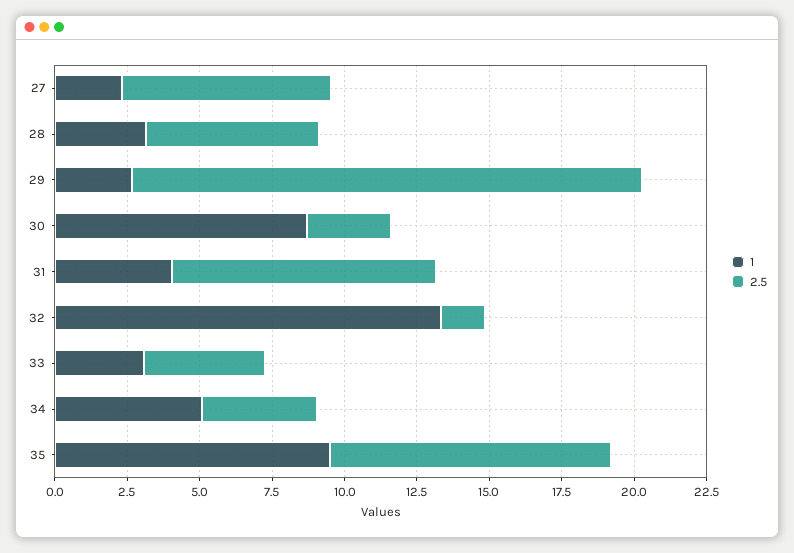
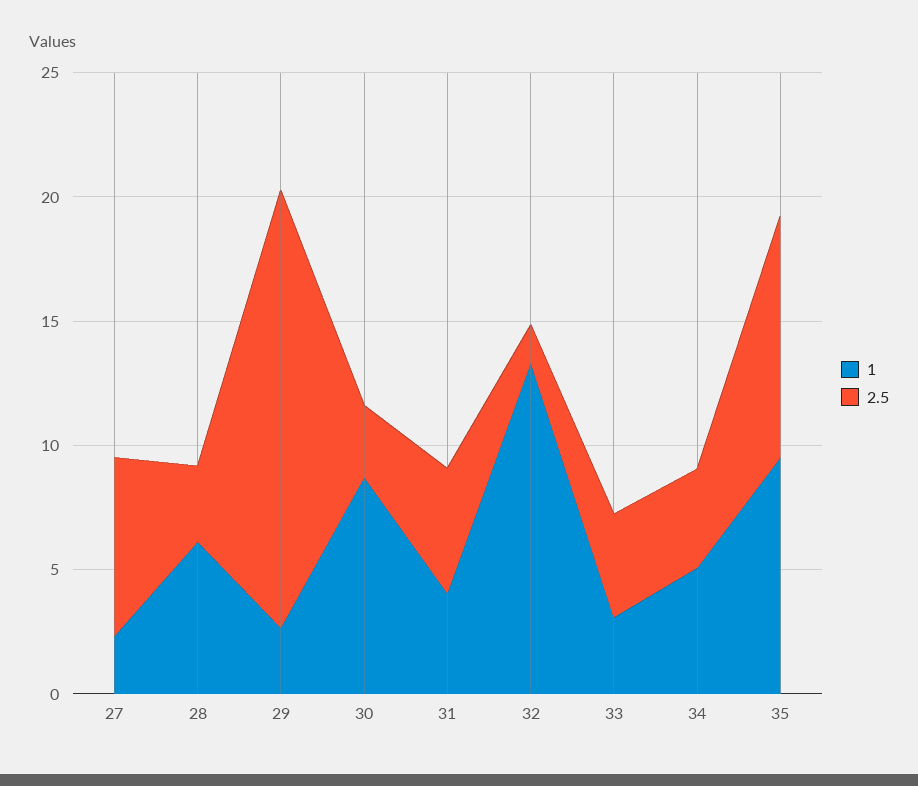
  {
    "1": {
      "27": 2.5,
-     "28": 3,
+     "28": 6,
      "29": 2.5,
      "30": 8.5,
      "31": 4,
      "32": 13.5,
      "33": 3,
      "34": 5,
      "35": 9.5
    },
    "2.5": {
      "27": 7,
-     "28": 6,
+     "28": 3,
      "29": 17.5,
      "30": 3,
-     "31": 9,
+     "31": 5,
      "32": 1.5,
      "33": 4,
      "34": 4,
      "35": 9.5
    }
  }

